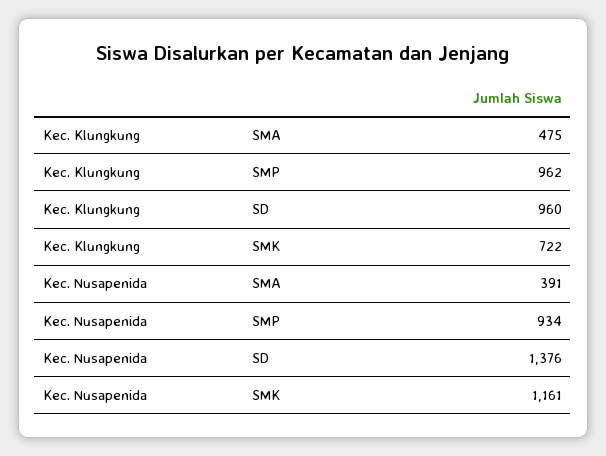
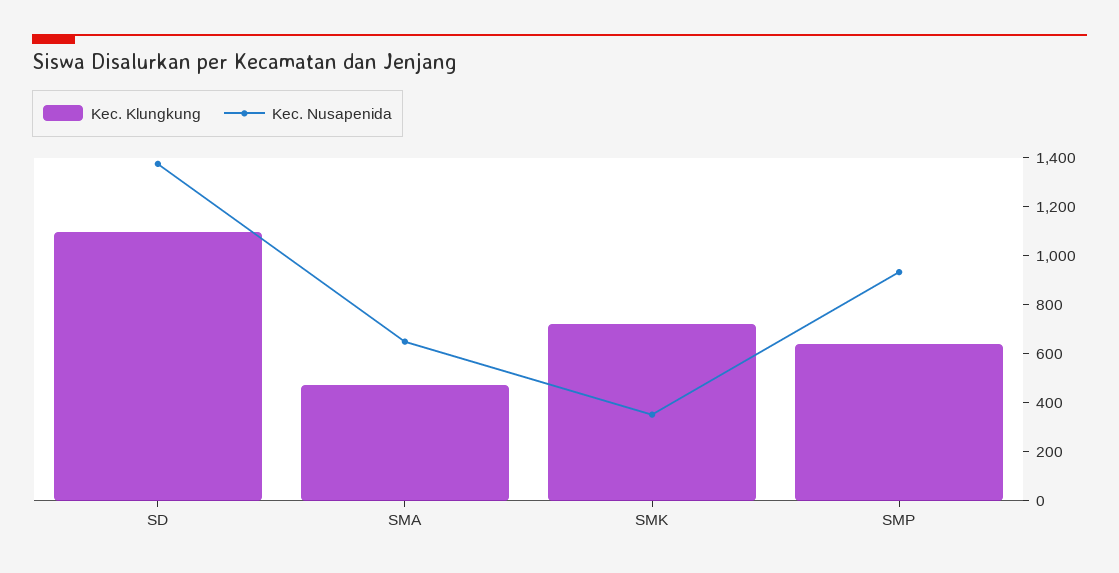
  {
    "Kec. Klungkung": {
      "SMA": 475,
-     "SMP": 962,
+     "SMP": 650,
-     "SD": 960,
+     "SD": 1100,
      "SMK": 722
    },
    "Kec. Nusapenida": {
-     "SMA": 391,
+     "SMA": 650,
      "SMP": 934,
      "SD": 1376,
-     "SMK": 1161
+     "SMK": 350
    }
  }

